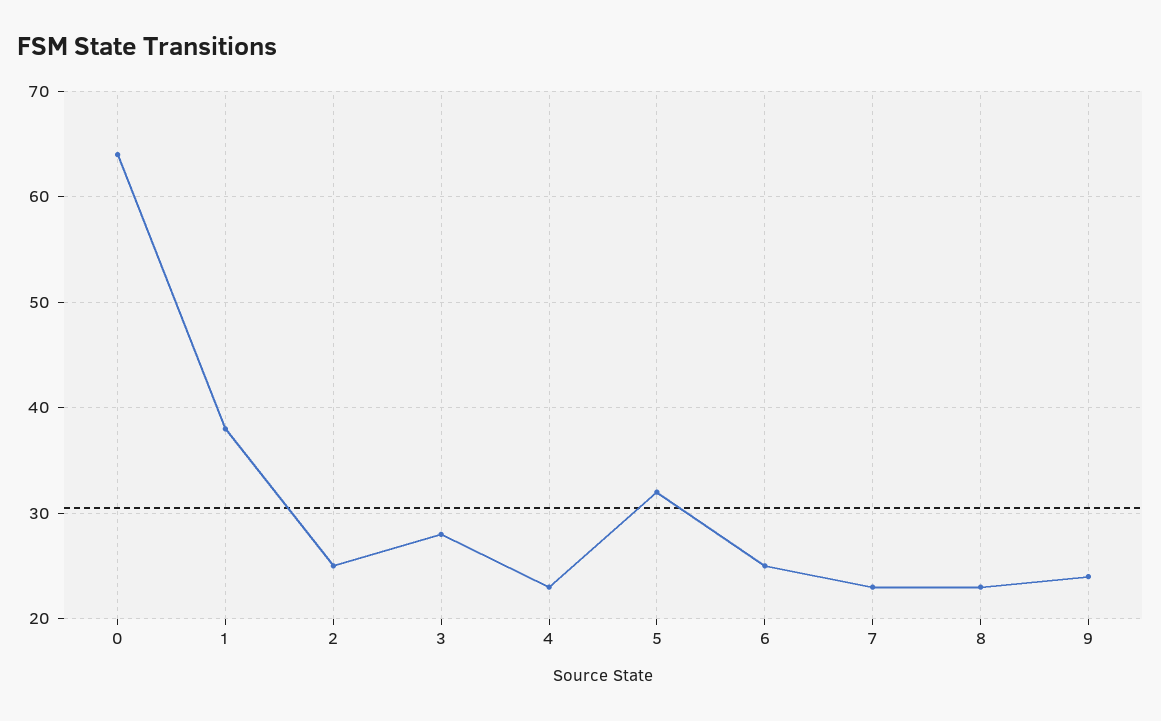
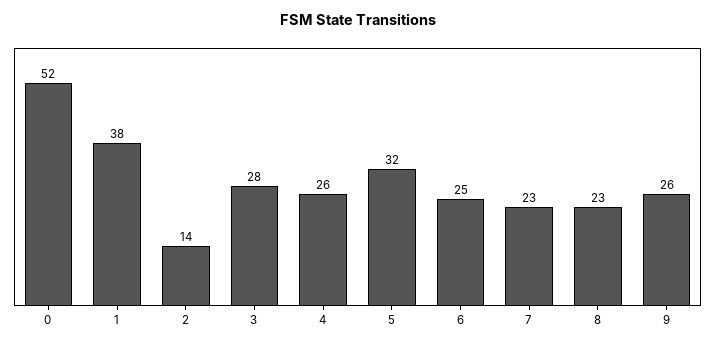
  {
-   "0": 64,
+   "0": 52,
    "1": 38,
-   "2": 25,
+   "2": 14,
    "3": 28,
-   "4": 23,
+   "4": 26,
    "5": 32,
    "6": 25,
    "7": 23,
    "8": 23,
-   "9": 24
+   "9": 26
  }

